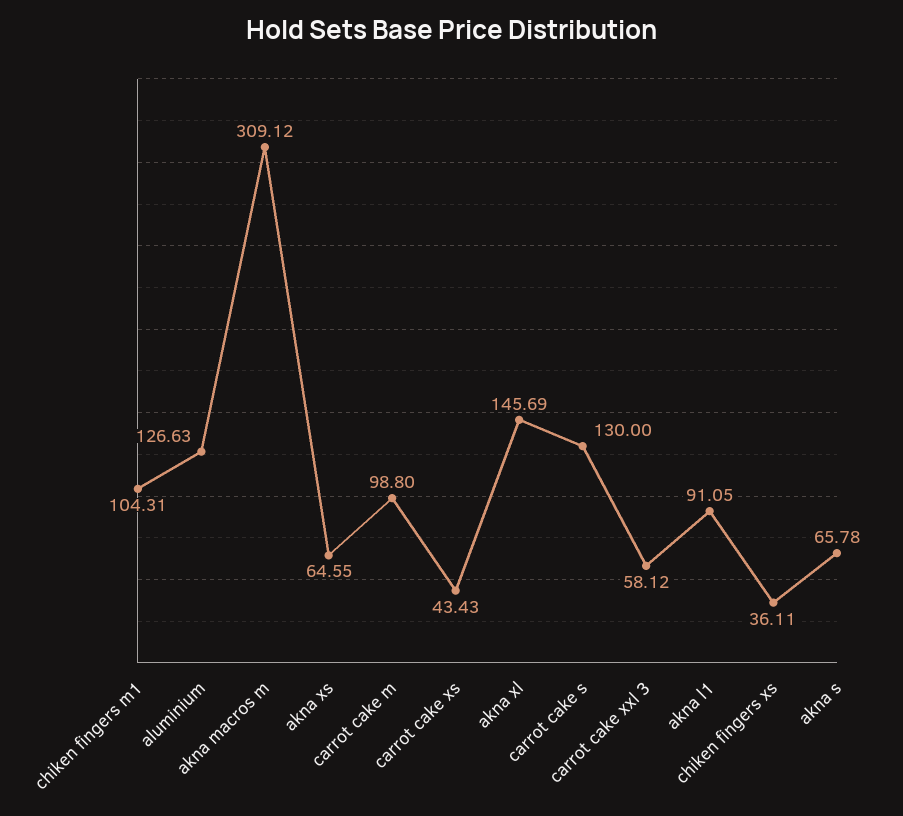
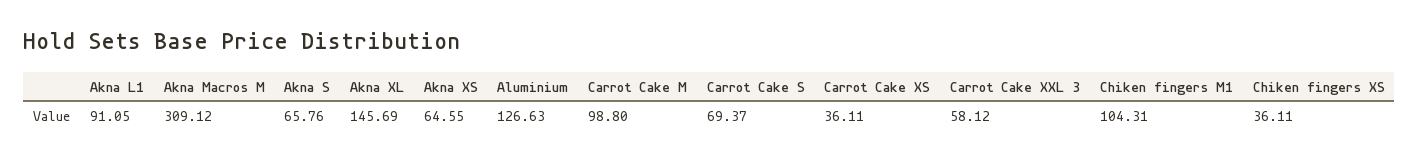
  {
    "chiken fingers m1": 104.31,
    "aluminium": 126.63,
    "akna macros m": 309.12,
    "akna xs": 64.55,
    "carrot cake m": 98.8,
-   "carrot cake xs": 43.43,
+   "carrot cake xs": 36.11,
    "akna xl": 145.69,
-   "carrot cake s": 130,
+   "carrot cake s": 69.37,
    "carrot cake xxl 3": 58.12,
    "akna l1": 91.05,
    "chiken fingers xs": 36.11,
-   "akna s": 65.78
+   "akna s": 65.76
  }

